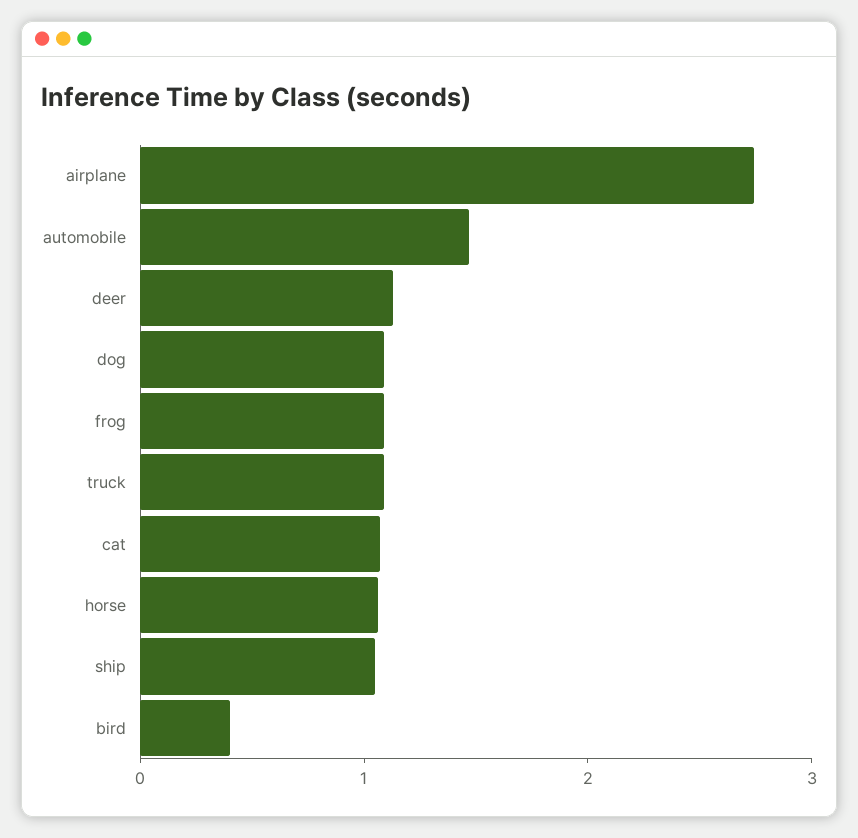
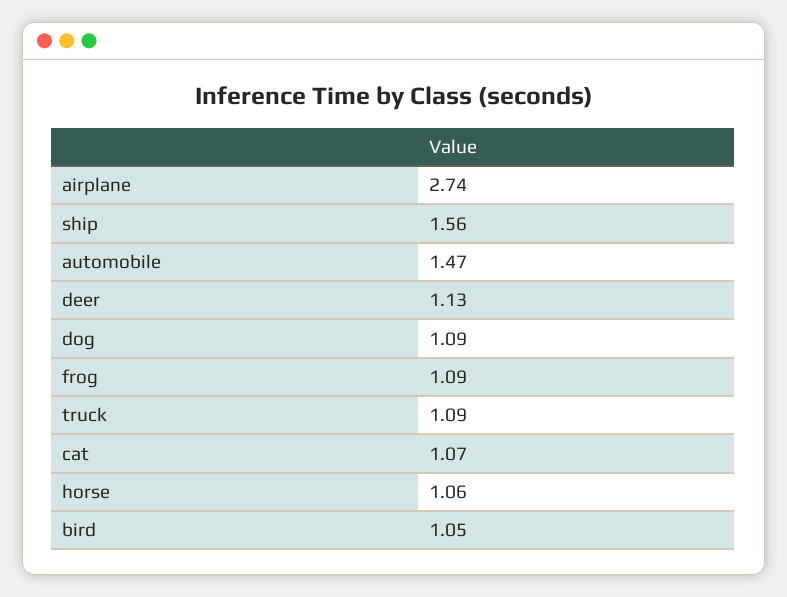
  {
    "airplane": 2.74,
    "automobile": 1.47,
    "deer": 1.13,
    "dog": 1.09,
    "frog": 1.09,
    "truck": 1.09,
    "cat": 1.07,
    "horse": 1.06,
-   "ship": 1,
+   "ship": 1.56,
-   "bird": 0.4
+   "bird": 1.05
  }

